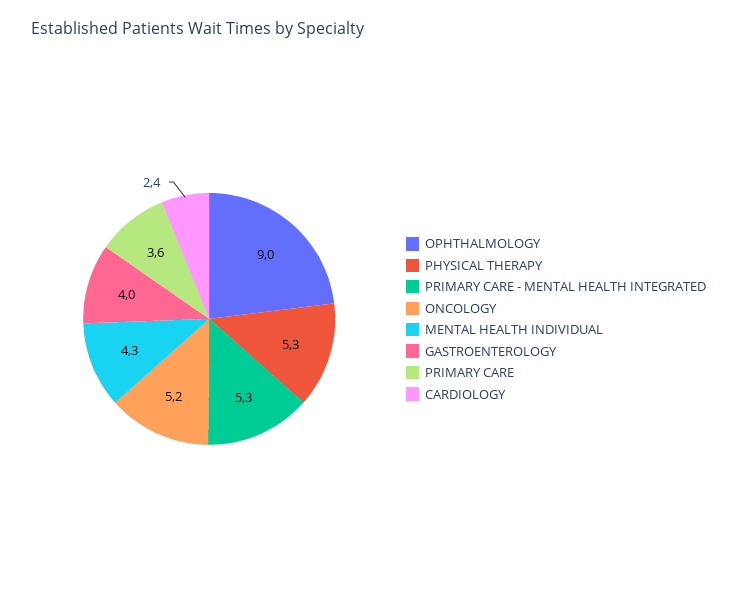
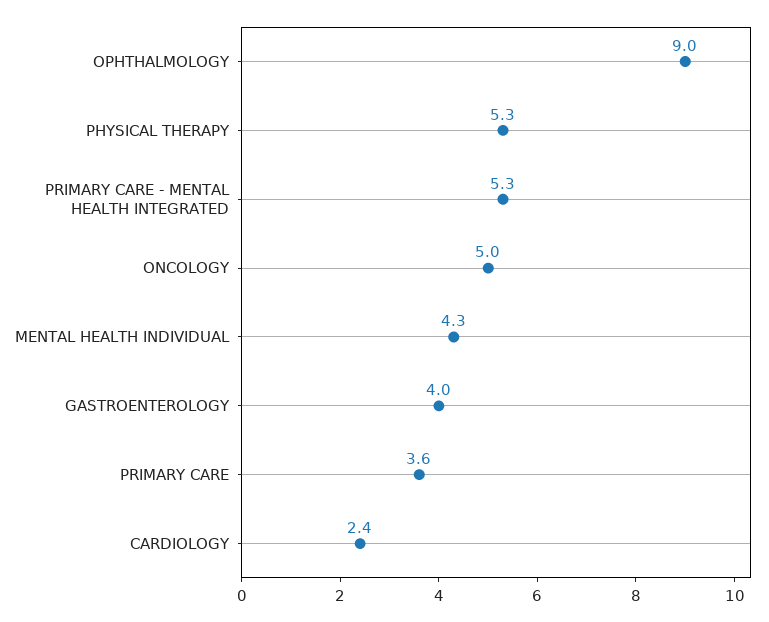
  {
    "OPHTHALMOLOGY": 9,
    "PHYSICAL THERAPY": 5.3,
    "PRIMARY CARE - MENTAL HEALTH INTEGRATED": 5.3,
-   "ONCOLOGY": 5.2,
+   "ONCOLOGY": 5,
    "MENTAL HEALTH INDIVIDUAL": 4.3,
    "GASTROENTEROLOGY": 4,
    "PRIMARY CARE": 3.6,
    "CARDIOLOGY": 2.4
  }

